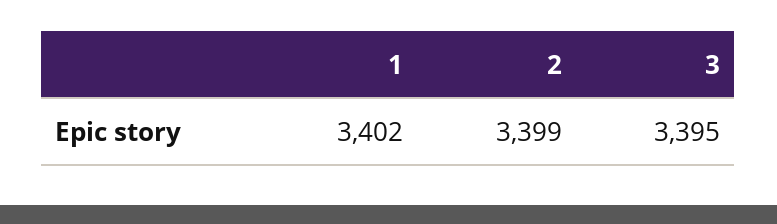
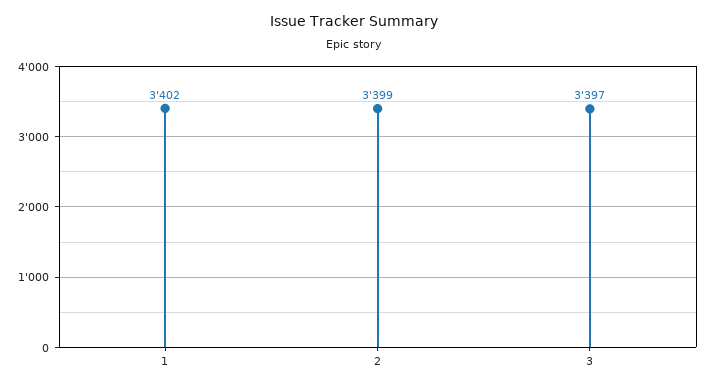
  {
    "1": 3402,
    "2": 3399,
-   "3": 3395
+   "3": 3397
  }

